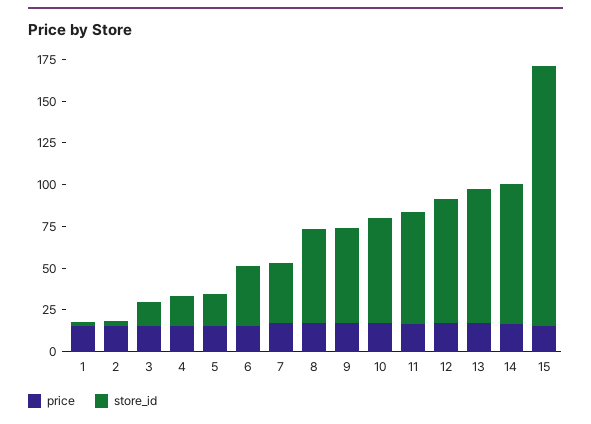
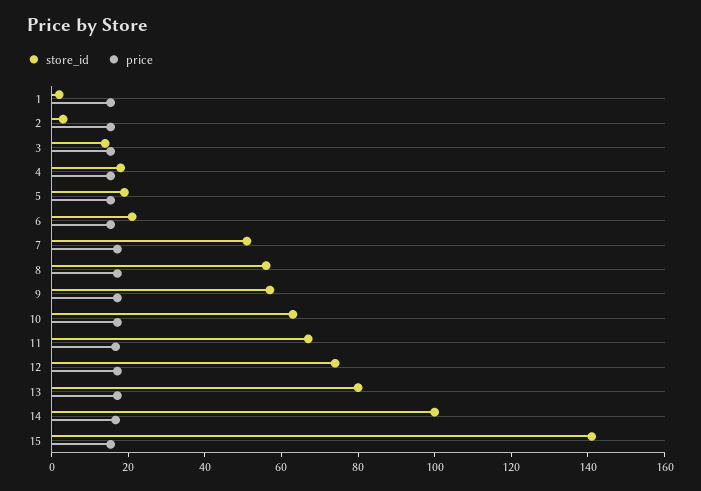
  {
    "price": {
      "1": 15,
      "2": 15,
      "3": 15,
      "4": 15,
      "5": 15,
      "6": 15,
      "7": 15,
      "8": 15,
      "9": 15,
      "10": 15,
      "11": 15,
      "12": 15,
      "13": 15,
      "14": 15,
      "15": 15
    },
    "store_id": {
      "1": 0,
      "2": 5,
      "3": 15,
      "4": 20,
      "5": 20,
-     "6": 35,
+     "6": 20,
-     "7": 35,
+     "7": 50,
      "8": 55,
      "9": 55,
      "10": 65,
      "11": 65,
      "12": 75,
      "13": 80,
-     "14": 85,
+     "14": 100,
-     "15": 155
+     "15": 140
    }
  }

